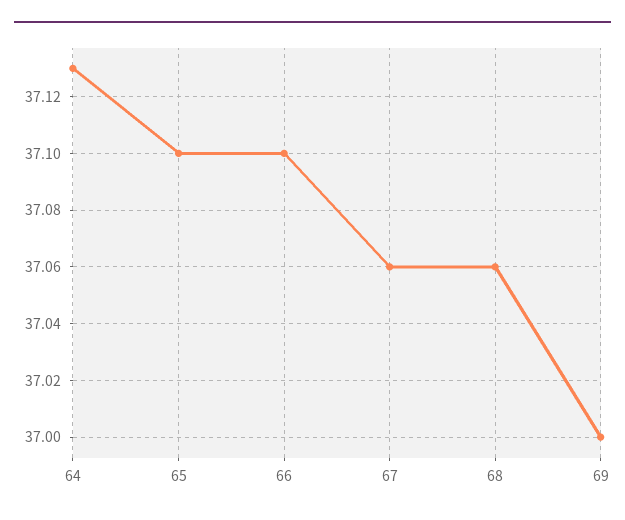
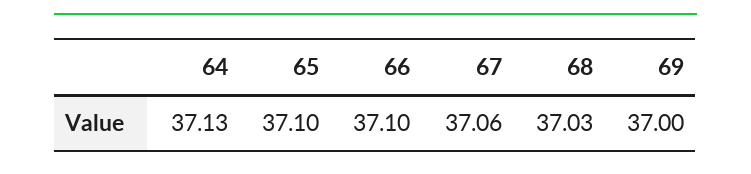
  {
    "64": 37.13,
    "65": 37.1,
    "66": 37.1,
    "67": 37.06,
-   "68": 37.06,
+   "68": 37.03,
    "69": 37
  }

